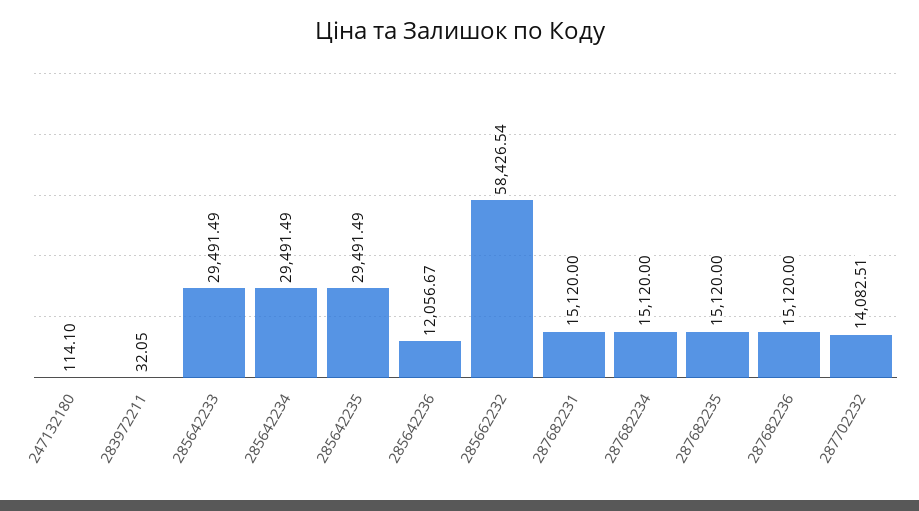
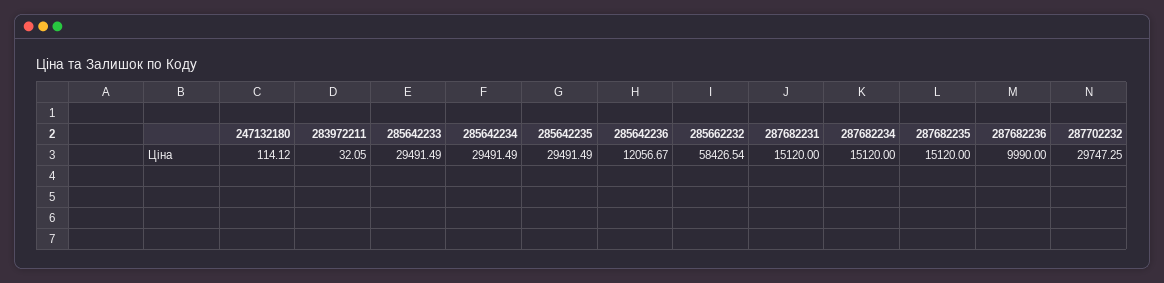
  {
-   "247132180": 114.1,
+   "247132180": 114.12,
    "283972211": 32.05,
    "285642233": 29491.49,
    "285642234": 29491.49,
    "285642235": 29491.49,
    "285642236": 12056.67,
    "285662232": 58426.54,
    "287682231": 15120,
    "287682234": 15120,
    "287682235": 15120,
-   "287682236": 15120,
+   "287682236": 9990,
-   "287702232": 14082.51
+   "287702232": 29747.25
  }

